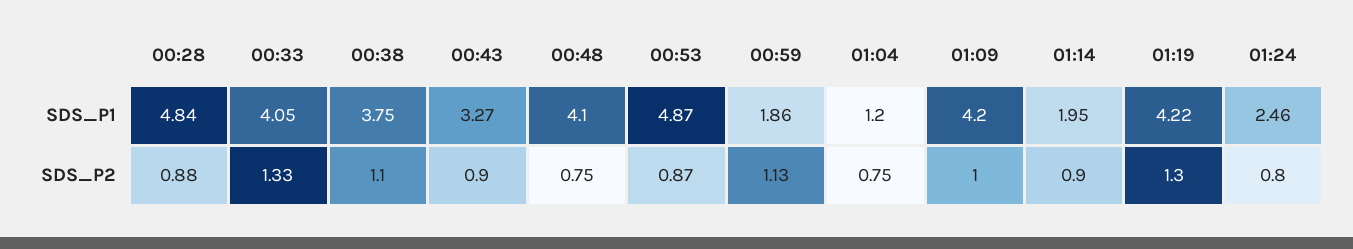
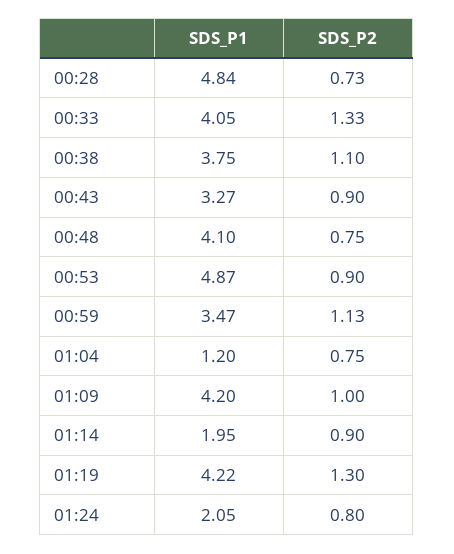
  {
    "00:28": {
      "SDS_P1": 4.84,
-     "SDS_P2": 0.88
+     "SDS_P2": 0.73
    },
    "00:33": {
      "SDS_P1": 4.05,
      "SDS_P2": 1.33
    },
    "00:38": {
      "SDS_P1": 3.75,
      "SDS_P2": 1.1
    },
    "00:43": {
      "SDS_P1": 3.27,
      "SDS_P2": 0.9
    },
    "00:48": {
      "SDS_P1": 4.1,
      "SDS_P2": 0.75
    },
    "00:53": {
      "SDS_P1": 4.87,
-     "SDS_P2": 0.87
+     "SDS_P2": 0.9
    },
    "00:59": {
-     "SDS_P1": 1.86,
+     "SDS_P1": 3.47,
      "SDS_P2": 1.13
    },
    "01:04": {
      "SDS_P1": 1.2,
      "SDS_P2": 0.75
    },
    "01:09": {
      "SDS_P1": 4.2,
      "SDS_P2": 1
    },
    "01:14": {
      "SDS_P1": 1.95,
      "SDS_P2": 0.9
    },
    "01:19": {
      "SDS_P1": 4.22,
      "SDS_P2": 1.3
    },
    "01:24": {
-     "SDS_P1": 2.46,
+     "SDS_P1": 2.05,
      "SDS_P2": 0.8
    }
  }

